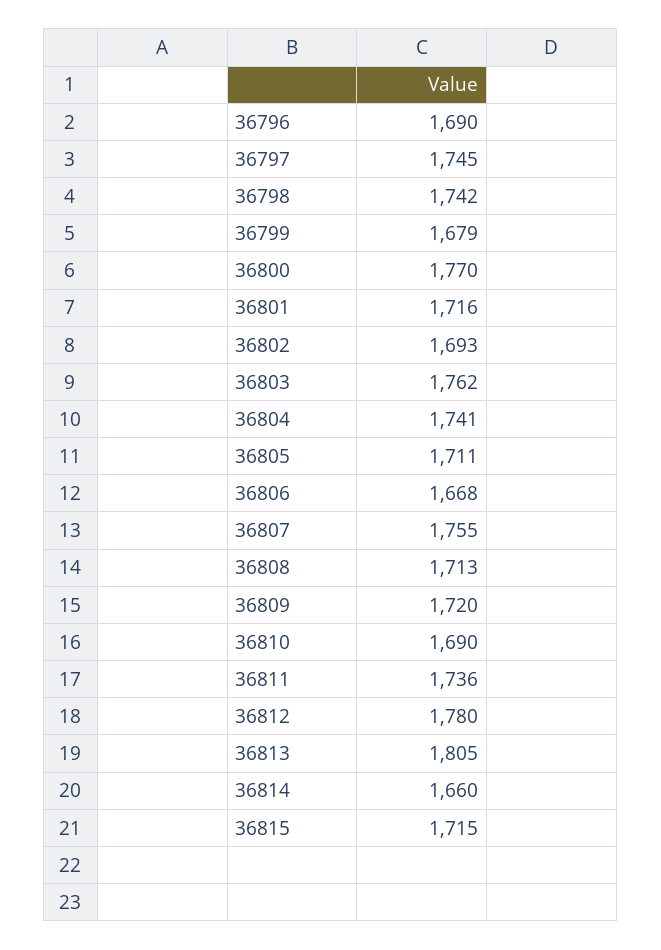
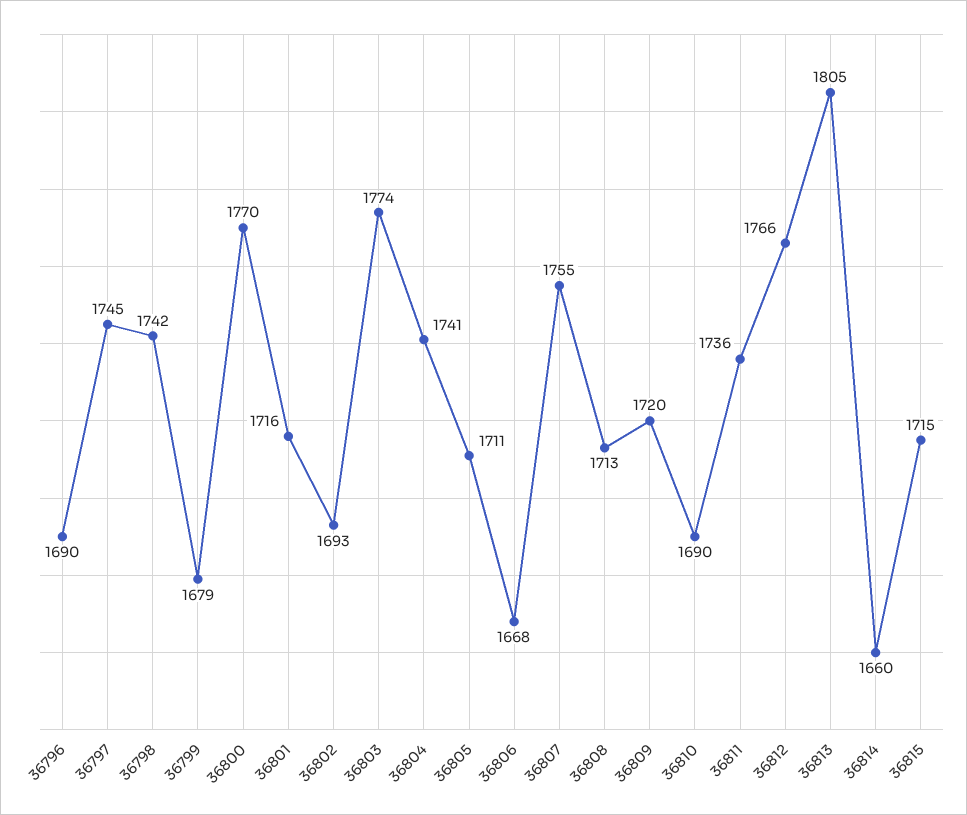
  {
    "36796": 1690,
    "36797": 1745,
    "36798": 1742,
    "36799": 1679,
    "36800": 1770,
    "36801": 1716,
    "36802": 1693,
-   "36803": 1762,
+   "36803": 1774,
    "36804": 1741,
    "36805": 1711,
    "36806": 1668,
    "36807": 1755,
    "36808": 1713,
    "36809": 1720,
    "36810": 1690,
    "36811": 1736,
-   "36812": 1780,
+   "36812": 1766,
    "36813": 1805,
    "36814": 1660,
    "36815": 1715
  }

